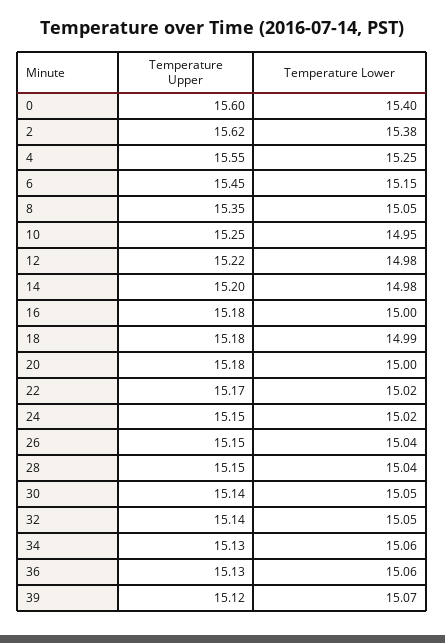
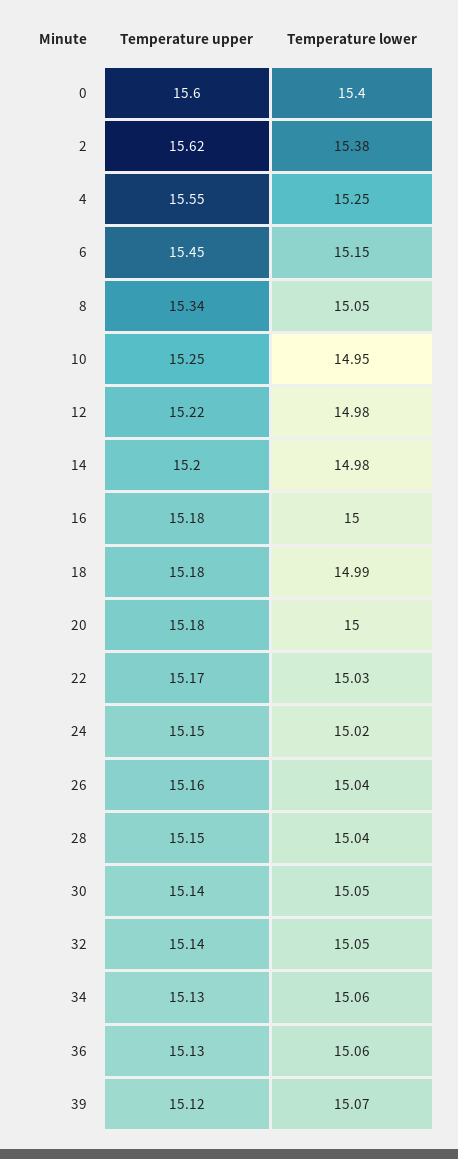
  {
    "Temperature Upper": {
      "0": 15.6,
      "2": 15.62,
      "4": 15.55,
      "6": 15.45,
-     "8": 15.35,
+     "8": 15.34,
      "10": 15.25,
      "12": 15.22,
      "14": 15.2,
      "16": 15.18,
      "18": 15.18,
      "20": 15.18,
      "22": 15.17,
      "24": 15.15,
-     "26": 15.15,
+     "26": 15.16,
      "28": 15.15,
      "30": 15.14,
      "32": 15.14,
      "34": 15.13,
      "36": 15.13,
      "39": 15.12
    },
    "Temperature Lower": {
      "0": 15.4,
      "2": 15.38,
      "4": 15.25,
      "6": 15.15,
      "8": 15.05,
      "10": 14.95,
      "12": 14.98,
      "14": 14.98,
      "16": 15,
      "18": 14.99,
      "20": 15,
-     "22": 15.02,
+     "22": 15.03,
      "24": 15.02,
      "26": 15.04,
      "28": 15.04,
      "30": 15.05,
      "32": 15.05,
      "34": 15.06,
      "36": 15.06,
      "39": 15.07
    }
  }

